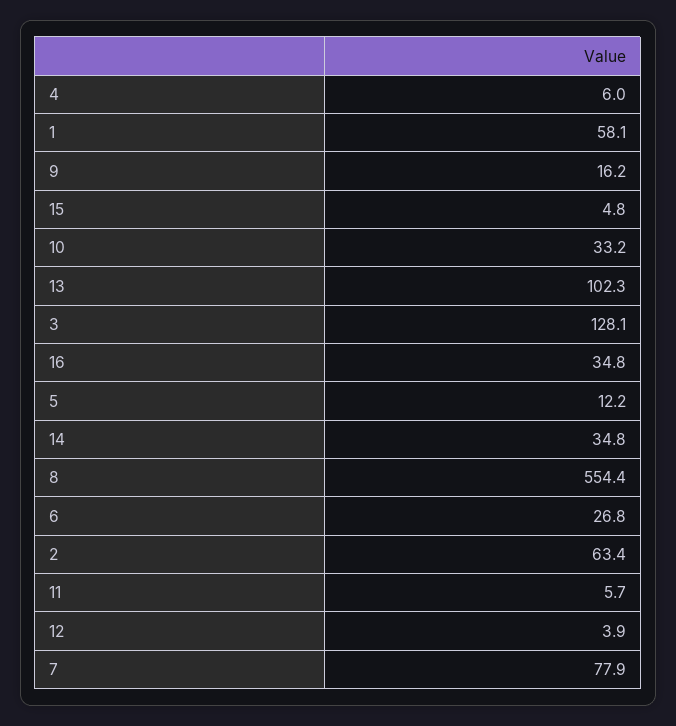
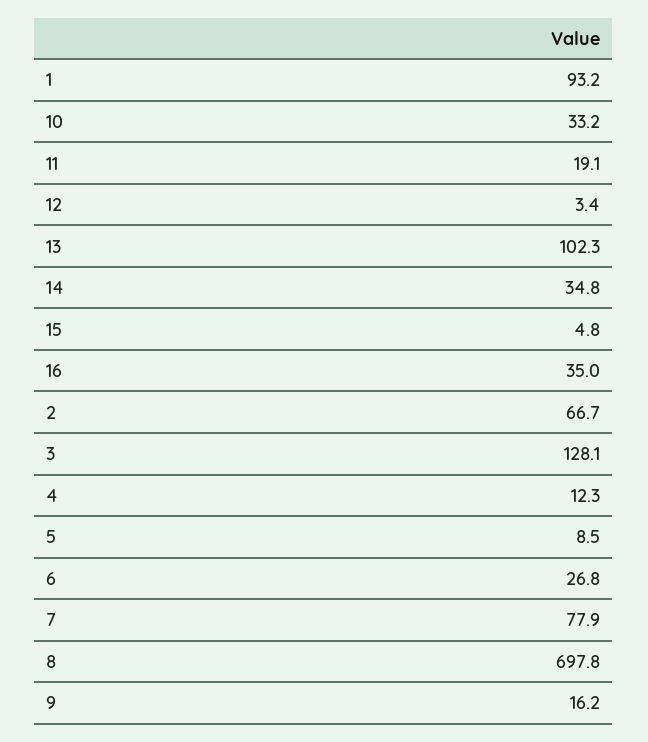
  {
-   "4": 6,
+   "4": 12.3,
-   "1": 58.1,
+   "1": 93.2,
    "9": 16.2,
    "15": 4.8,
    "10": 33.2,
    "13": 102.3,
    "3": 128.1,
-   "16": 34.8,
+   "16": 35,
-   "5": 12.2,
+   "5": 8.5,
    "14": 34.8,
-   "8": 554.4,
+   "8": 697.8,
    "6": 26.8,
-   "2": 63.4,
+   "2": 66.7,
-   "11": 5.7,
+   "11": 19.1,
-   "12": 3.9,
+   "12": 3.4,
    "7": 77.9
  }

